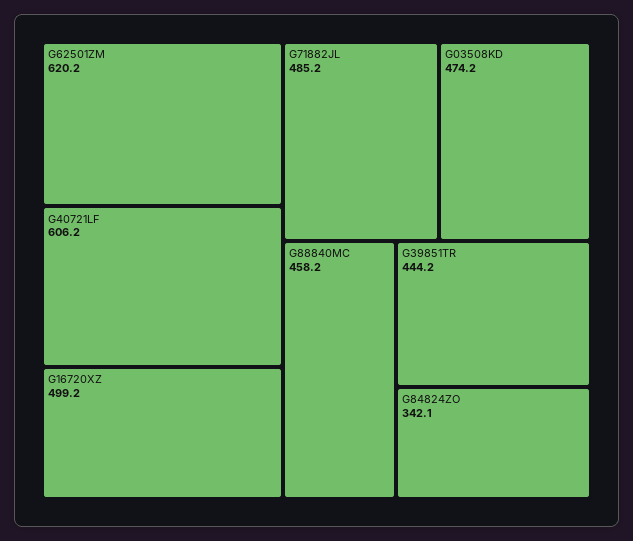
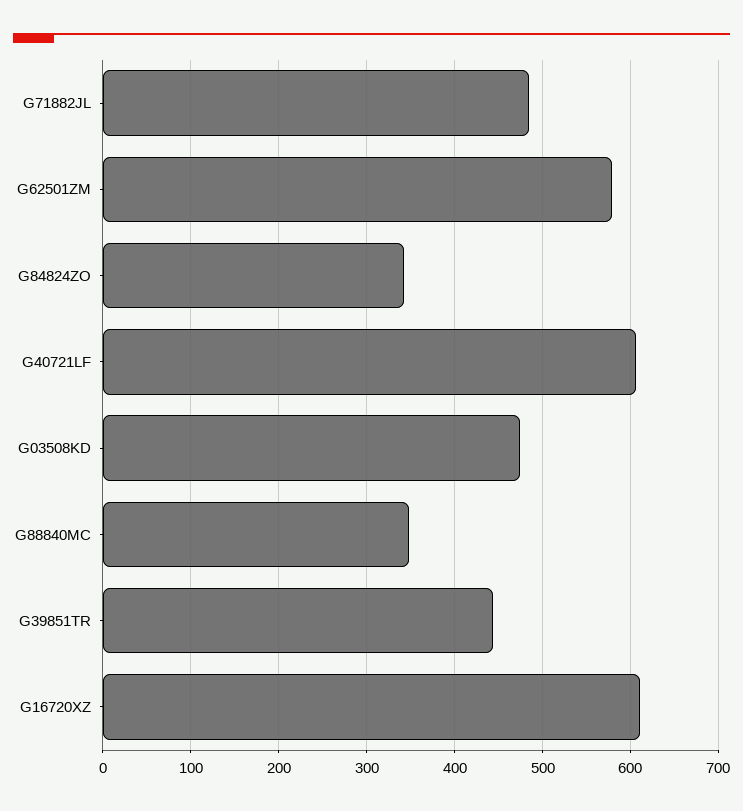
  {
-   "G62501ZM": 620.2,
+   "G62501ZM": 580,
    "G40721LF": 606.2,
-   "G16720XZ": 499.2,
+   "G16720XZ": 610,
    "G71882JL": 485.2,
    "G03508KD": 474.2,
-   "G88840MC": 458.2,
+   "G88840MC": 350,
    "G39851TR": 444.2,
    "G84824ZO": 342.1
  }

